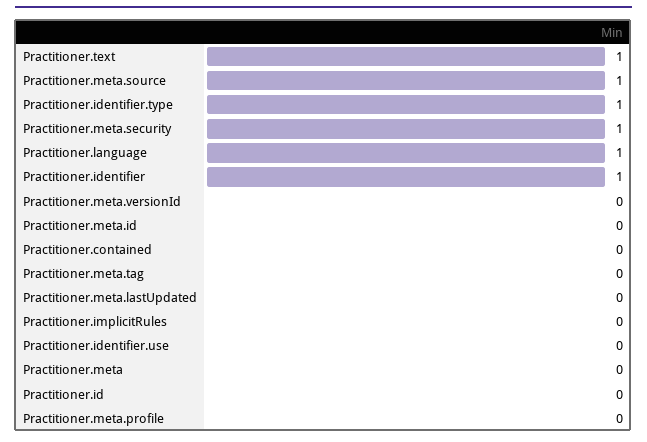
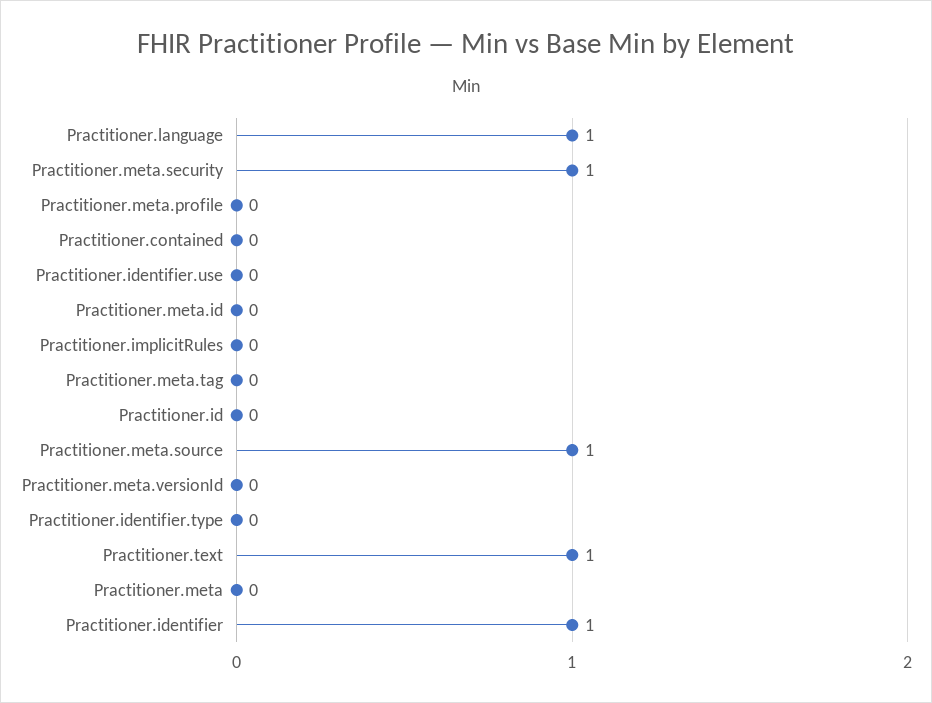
  {
    "Practitioner.text": 1,
    "Practitioner.meta.source": 1,
-   "Practitioner.identifier.type": 1,
+   "Practitioner.identifier.type": 0,
    "Practitioner.meta.security": 1,
    "Practitioner.language": 1,
    "Practitioner.identifier": 1,
    "Practitioner.meta.versionId": 0,
    "Practitioner.meta.id": 0,
    "Practitioner.contained": 0,
    "Practitioner.meta.tag": 0,
-   "Practitioner.meta.lastUpdated": 0,
    "Practitioner.implicitRules": 0,
    "Practitioner.identifier.use": 0,
    "Practitioner.meta": 0,
    "Practitioner.id": 0,
    "Practitioner.meta.profile": 0
  }

